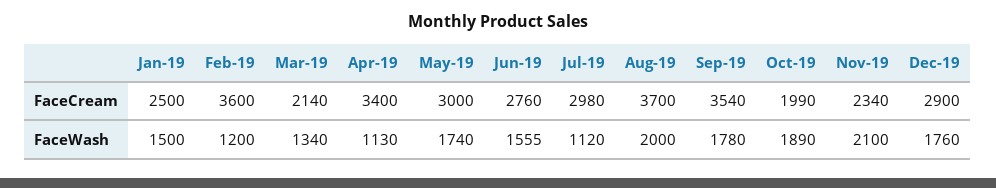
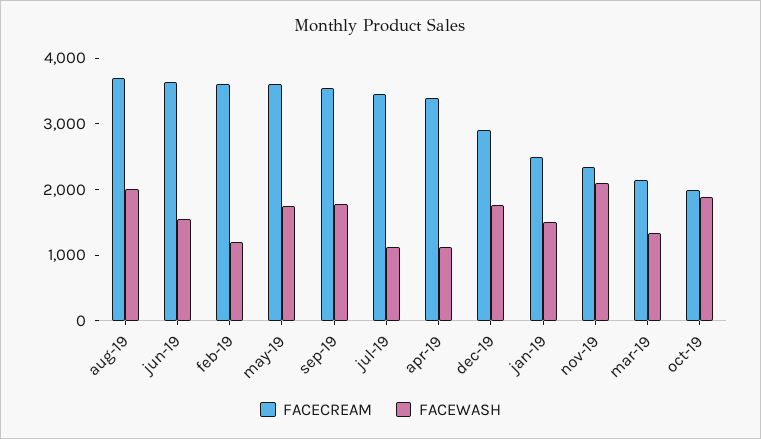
  {
    "FaceCream": {
      "Jan-19": 2500,
      "Feb-19": 3600,
      "Mar-19": 2140,
      "Apr-19": 3400,
-     "May-19": 3000,
+     "May-19": 3600,
-     "Jun-19": 2760,
+     "Jun-19": 3600,
-     "Jul-19": 2980,
+     "Jul-19": 3400,
      "Aug-19": 3700,
      "Sep-19": 3540,
      "Oct-19": 1990,
      "Nov-19": 2340,
      "Dec-19": 2900
    },
    "FaceWash": {
      "Jan-19": 1500,
      "Feb-19": 1200,
      "Mar-19": 1340,
      "Apr-19": 1130,
      "May-19": 1740,
      "Jun-19": 1555,
      "Jul-19": 1120,
      "Aug-19": 2000,
      "Sep-19": 1780,
      "Oct-19": 1890,
      "Nov-19": 2100,
      "Dec-19": 1760
    }
  }

